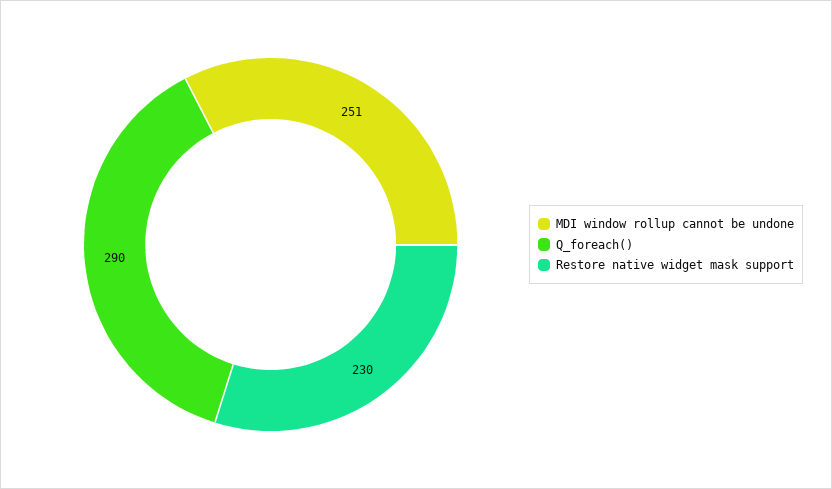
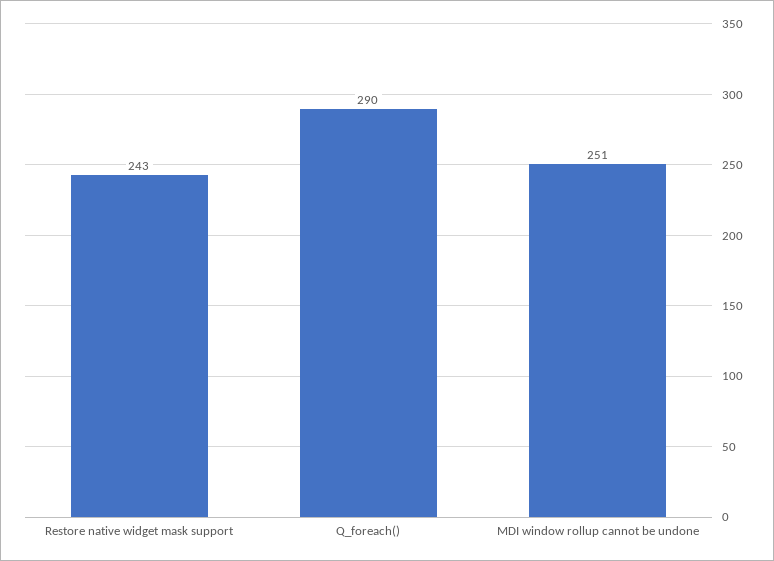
  {
    "MDI window rollup cannot be undone": 251,
    "Q_foreach()": 290,
-   "Restore native widget mask support": 230
+   "Restore native widget mask support": 243
  }

